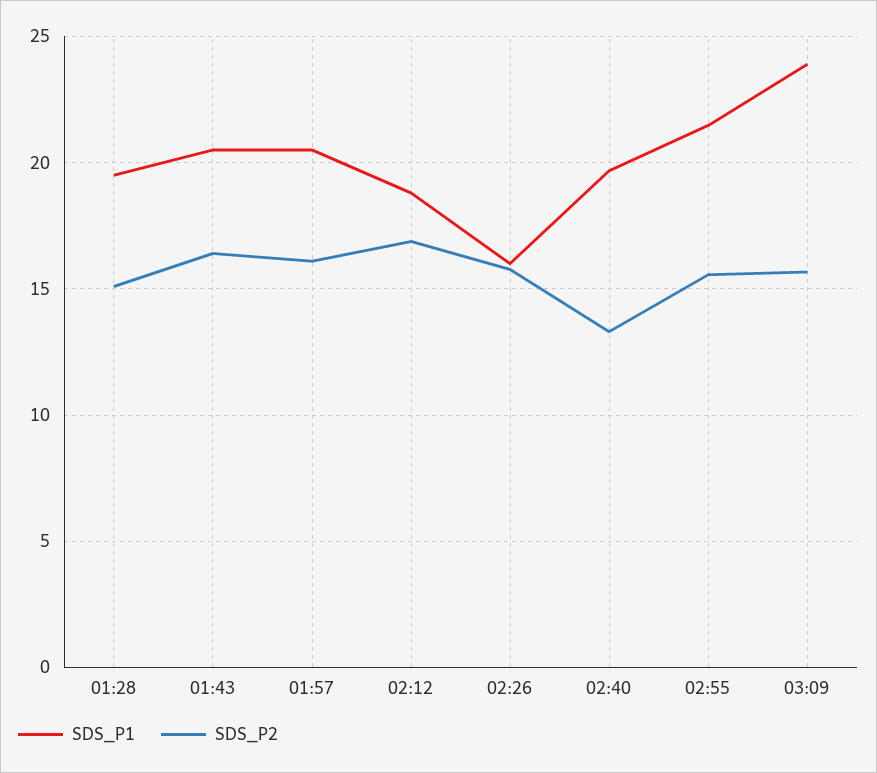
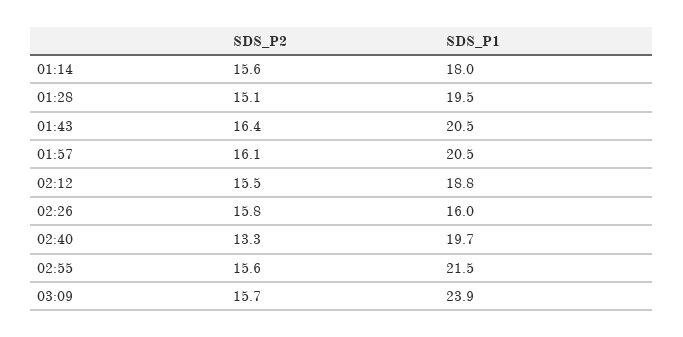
  {
    "SDS_P1": {
      "01:28": 19.5,
      "01:43": 20.5,
      "01:57": 20.5,
      "02:12": 18.8,
      "02:26": 16,
      "02:40": 19.7,
      "02:55": 21.5,
-     "03:09": 23.9
+     "03:09": 23.9,
+     "01:14": 18
    },
    "SDS_P2": {
      "01:28": 15.1,
      "01:43": 16.4,
      "01:57": 16.1,
-     "02:12": 17,
+     "02:12": 15.5,
      "02:26": 15.8,
      "02:40": 13.3,
      "02:55": 15.6,
-     "03:09": 15.7
+     "03:09": 15.7,
+     "01:14": 15.6
    }
  }

